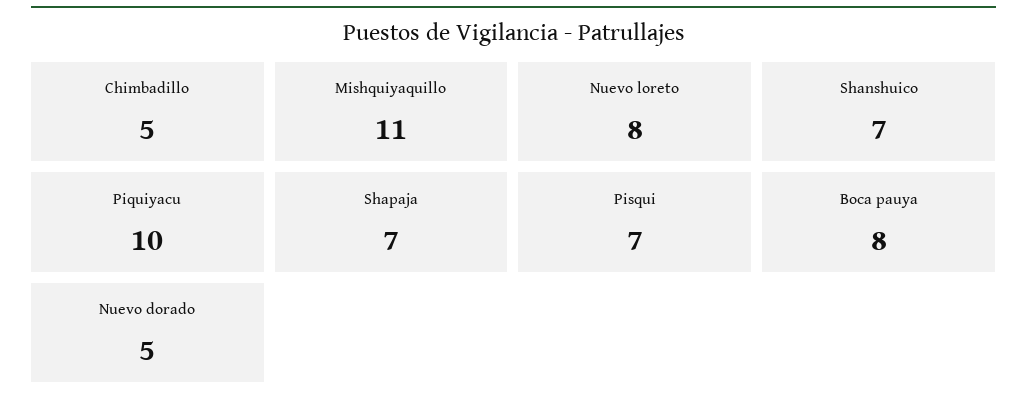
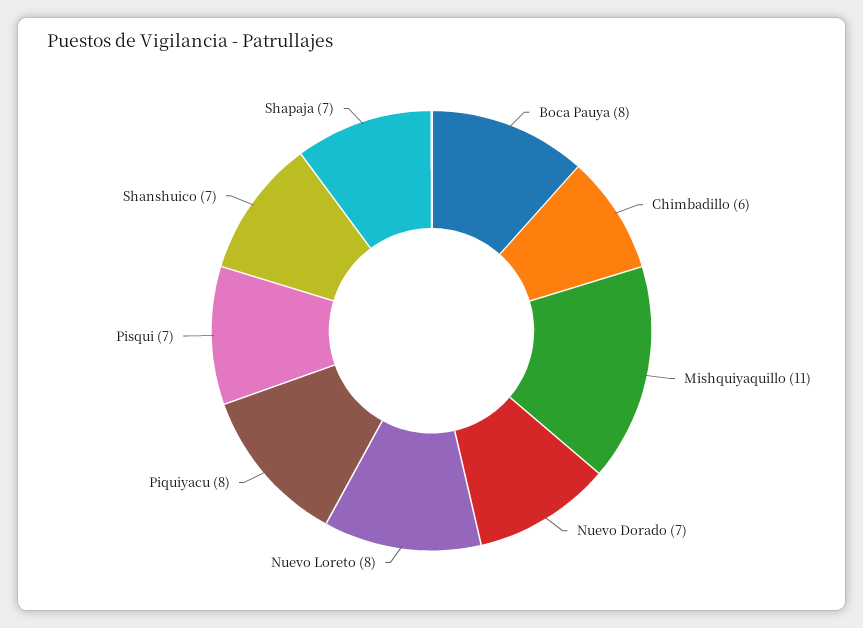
  {
-   "Chimbadillo": 5,
+   "Chimbadillo": 6,
    "Mishquiyaquillo": 11,
    "Nuevo loreto": 8,
    "Shanshuico": 7,
-   "Piquiyacu": 10,
+   "Piquiyacu": 8,
    "Shapaja": 7,
    "Pisqui": 7,
    "Boca pauya": 8,
-   "Nuevo dorado": 5
+   "Nuevo dorado": 7
  }

